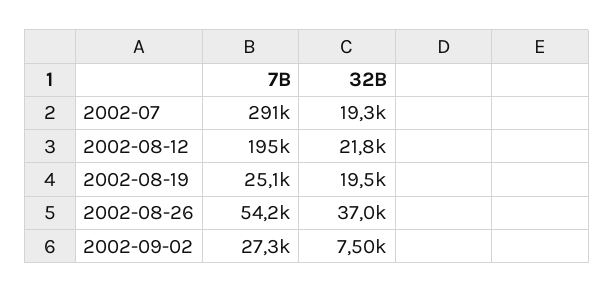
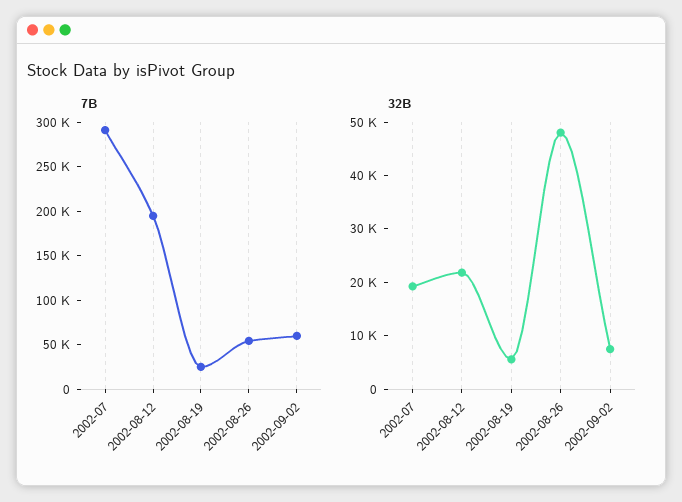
  {
    "7B": {
      "2002-07": 291000,
      "2002-08-12": 195000,
      "2002-08-19": 25100,
      "2002-08-26": 54200,
-     "2002-09-02": 27300
+     "2002-09-02": 60000
    },
    "32B": {
      "2002-07": 19300,
      "2002-08-12": 21800,
-     "2002-08-19": 19500,
+     "2002-08-19": 6000,
-     "2002-08-26": 37000,
+     "2002-08-26": 48000,
      "2002-09-02": 7500
    }
  }

